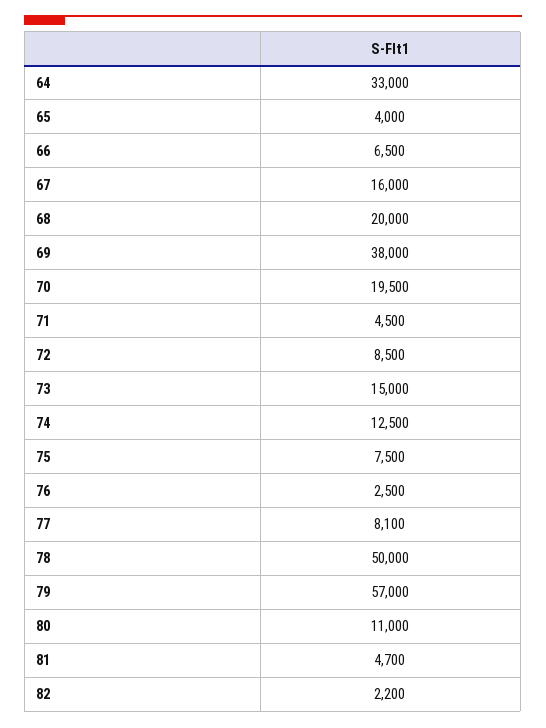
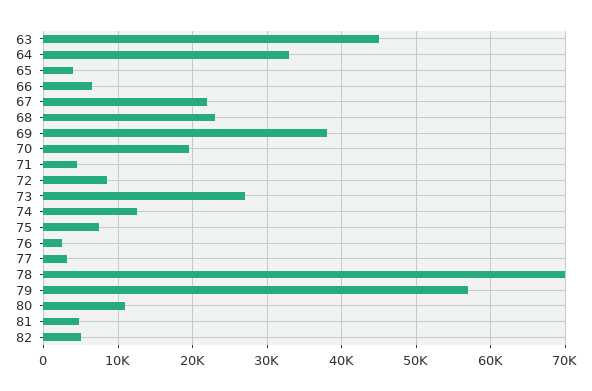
  {
    "64": 33000,
    "65": 4000,
    "66": 6500,
-   "67": 16000,
+   "67": 22000,
-   "68": 20000,
+   "68": 23000,
    "69": 38000,
    "70": 19500,
    "71": 4500,
    "72": 8500,
-   "73": 15000,
+   "73": 27000,
    "74": 12500,
    "75": 7500,
    "76": 2500,
-   "77": 8100,
+   "77": 3000,
-   "78": 50000,
+   "78": 70000,
    "79": 57000,
    "80": 11000,
    "81": 4700,
-   "82": 2200
+   "82": 5000,
+   "63": 45000
  }

